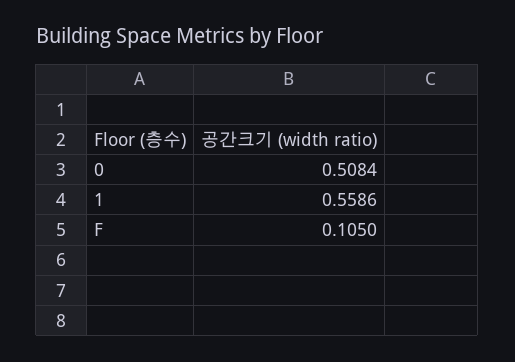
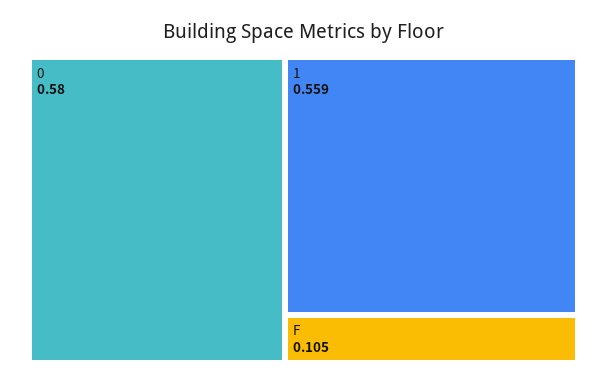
  {
-   "0": 0.5084,
+   "0": 0.58,
    "1": 0.5586,
    "F": 0.105
  }

